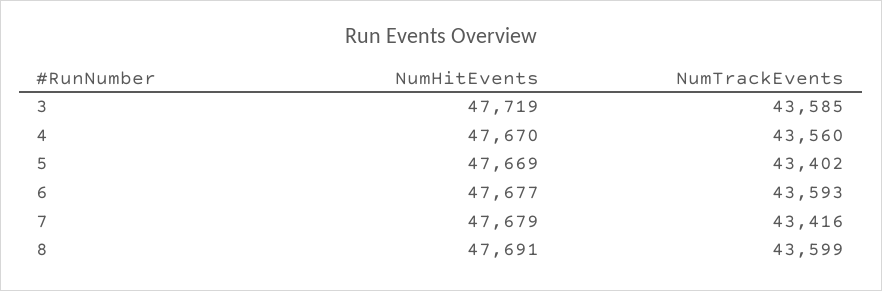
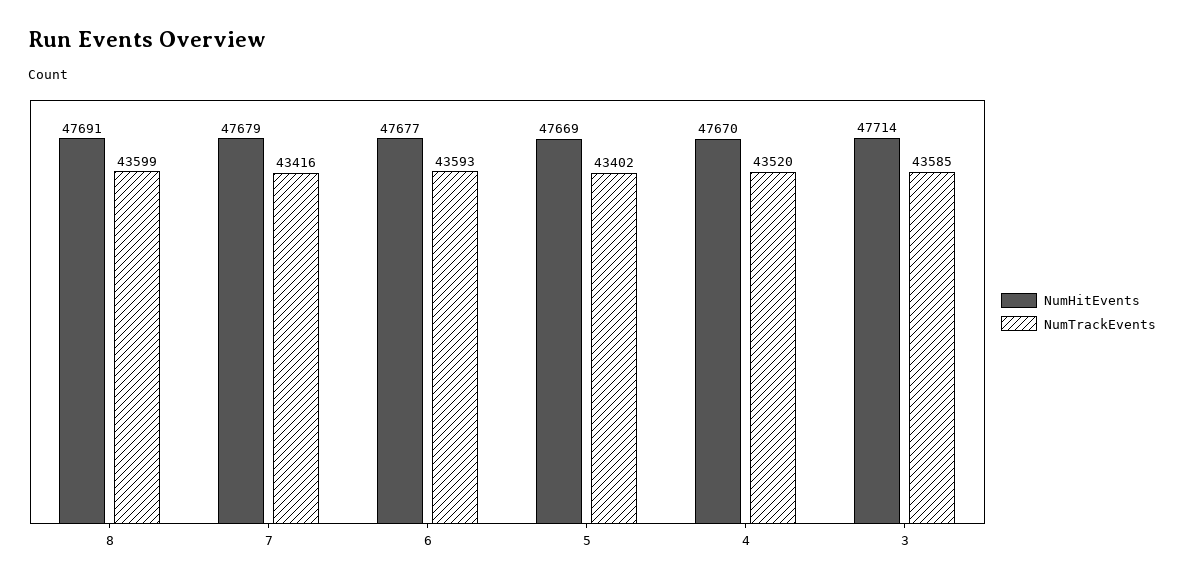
  {
    "NumHitEvents": {
-     "3": 47719,
+     "3": 47714,
      "4": 47670,
      "5": 47669,
      "6": 47677,
      "7": 47679,
      "8": 47691
    },
    "NumTrackEvents": {
      "3": 43585,
-     "4": 43560,
+     "4": 43520,
      "5": 43402,
      "6": 43593,
      "7": 43416,
      "8": 43599
    }
  }

